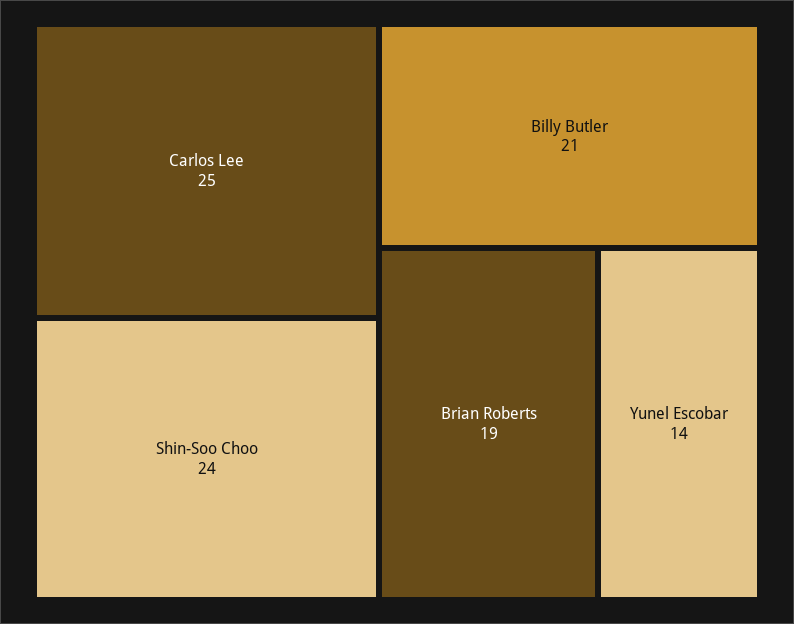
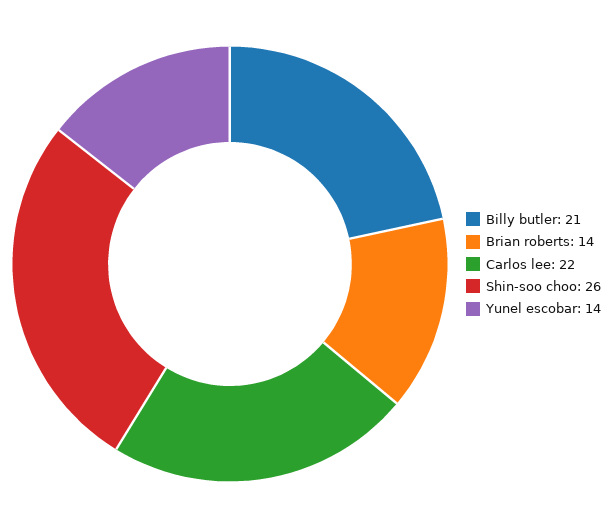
  {
-   "Carlos Lee": 25,
+   "Carlos Lee": 22,
-   "Shin-Soo Choo": 24,
+   "Shin-Soo Choo": 26,
    "Billy Butler": 21,
-   "Brian Roberts": 19,
+   "Brian Roberts": 14,
    "Yunel Escobar": 14
  }

